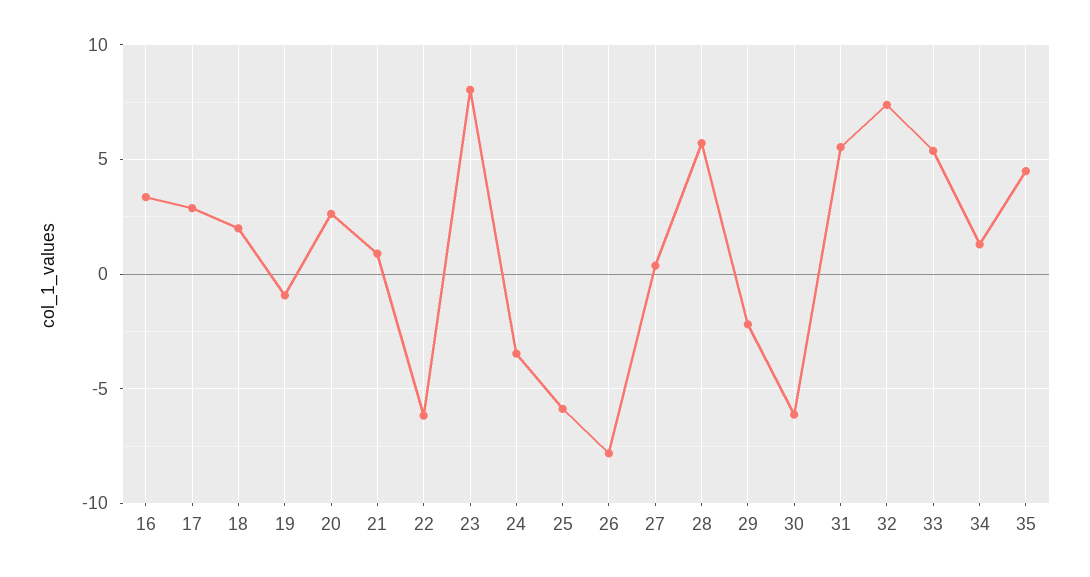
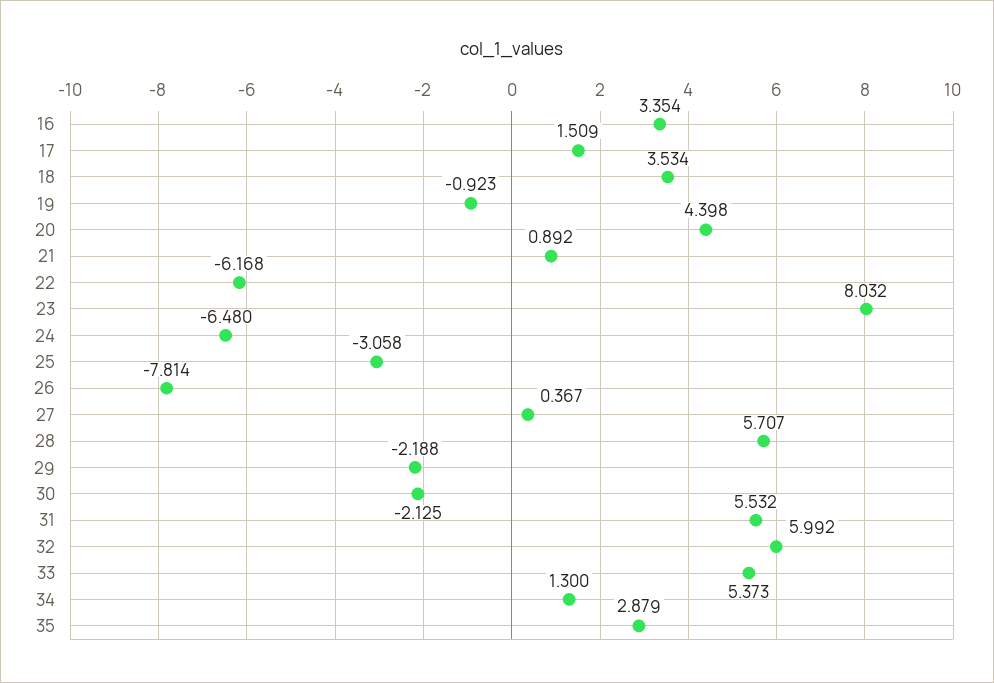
  {
    "16": 3.354,
-   "17": 3,
+   "17": 1.509,
-   "18": 2,
+   "18": 3.534,
    "19": -0.923,
-   "20": 2.5,
+   "20": 4.398,
    "21": 0.892,
    "22": -6.168,
    "23": 8.032,
-   "24": -3.5,
+   "24": -6.48,
-   "25": -6,
+   "25": -3.058,
    "26": -7.814,
    "27": 0.367,
    "28": 5.707,
    "29": -2.188,
-   "30": -6,
+   "30": -2.125,
    "31": 5.532,
-   "32": 7.5,
+   "32": 5.992,
    "33": 5.373,
    "34": 1.3,
-   "35": 4.5
+   "35": 2.879
  }

